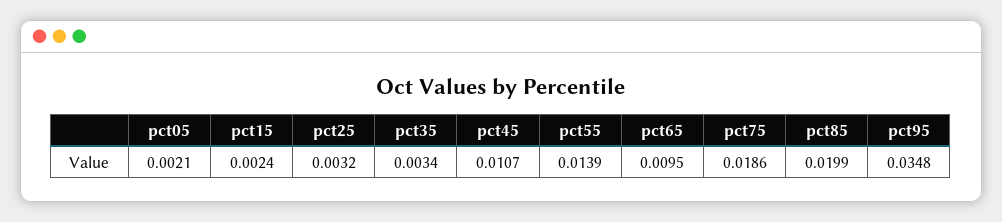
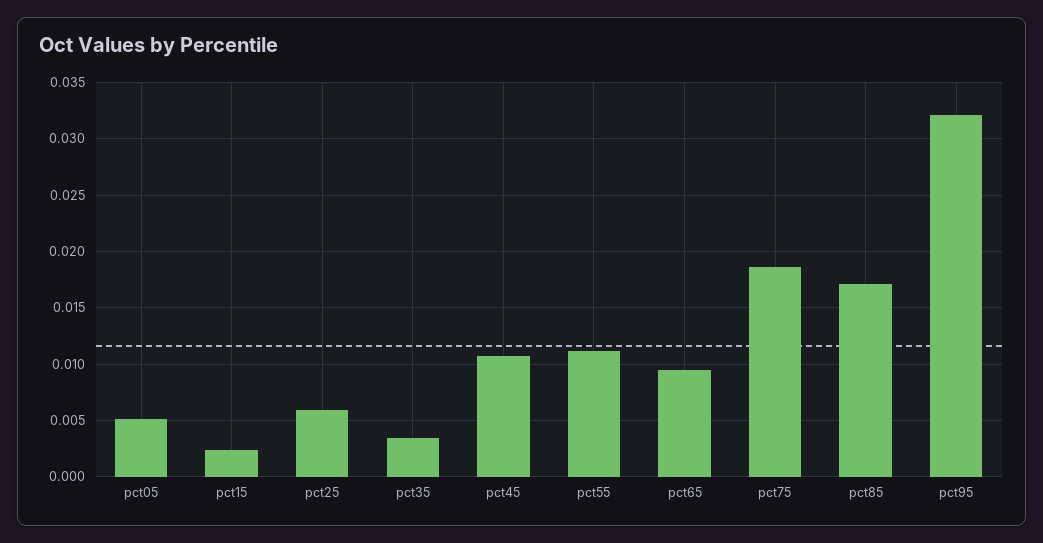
  {
-   "pct05": 0.0021,
+   "pct05": 0.005,
    "pct15": 0.0024,
-   "pct25": 0.0032,
+   "pct25": 0.006,
    "pct35": 0.0034,
    "pct45": 0.0107,
-   "pct55": 0.0139,
+   "pct55": 0.011,
    "pct65": 0.0095,
    "pct75": 0.0186,
-   "pct85": 0.0199,
+   "pct85": 0.017,
-   "pct95": 0.0348
+   "pct95": 0.032
  }

